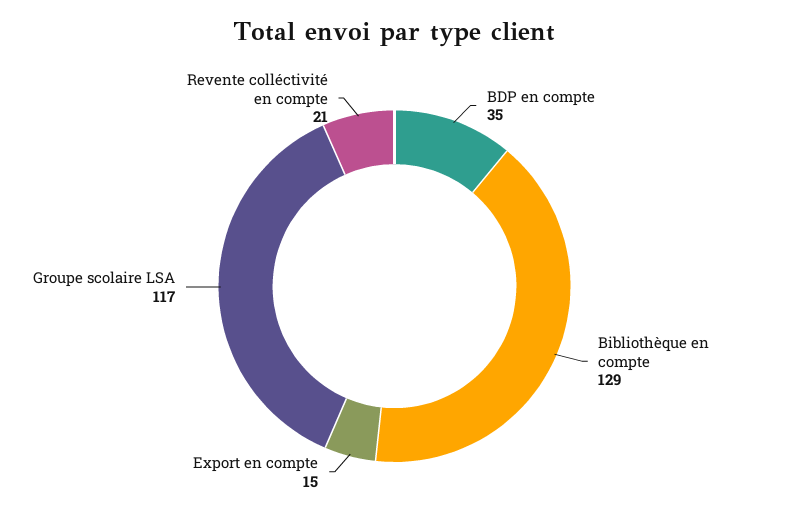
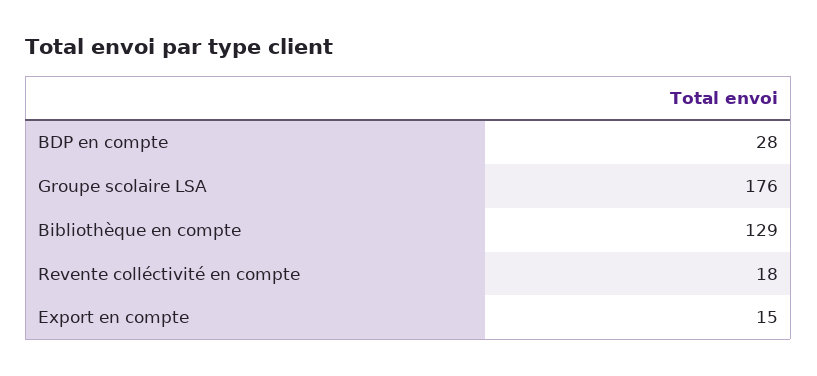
  {
-   "BDP en compte": 35,
+   "BDP en compte": 28,
    "Bibliothèque en compte": 129,
    "Export en compte": 15,
-   "Groupe scolaire LSA": 117,
+   "Groupe scolaire LSA": 176,
-   "Revente colléctivité en compte": 21
+   "Revente colléctivité en compte": 18
  }

